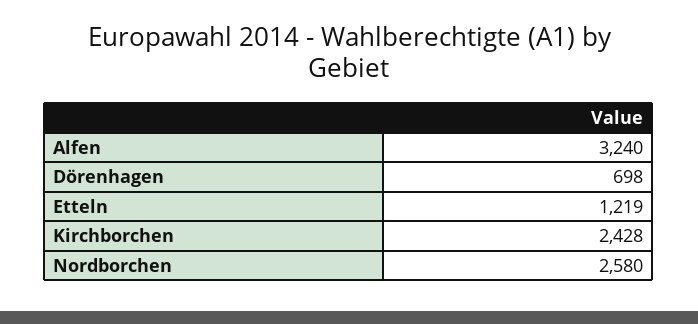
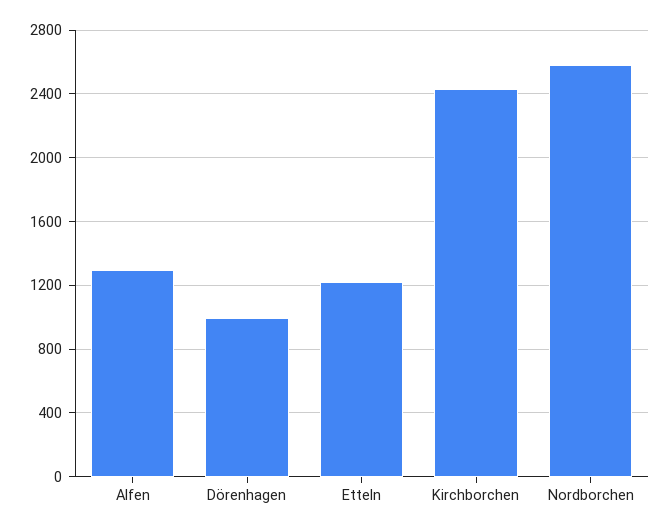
  {
-   "Alfen": 3240,
+   "Alfen": 1300,
-   "Dörenhagen": 698,
+   "Dörenhagen": 1000,
    "Etteln": 1219,
    "Kirchborchen": 2428,
    "Nordborchen": 2580
  }

